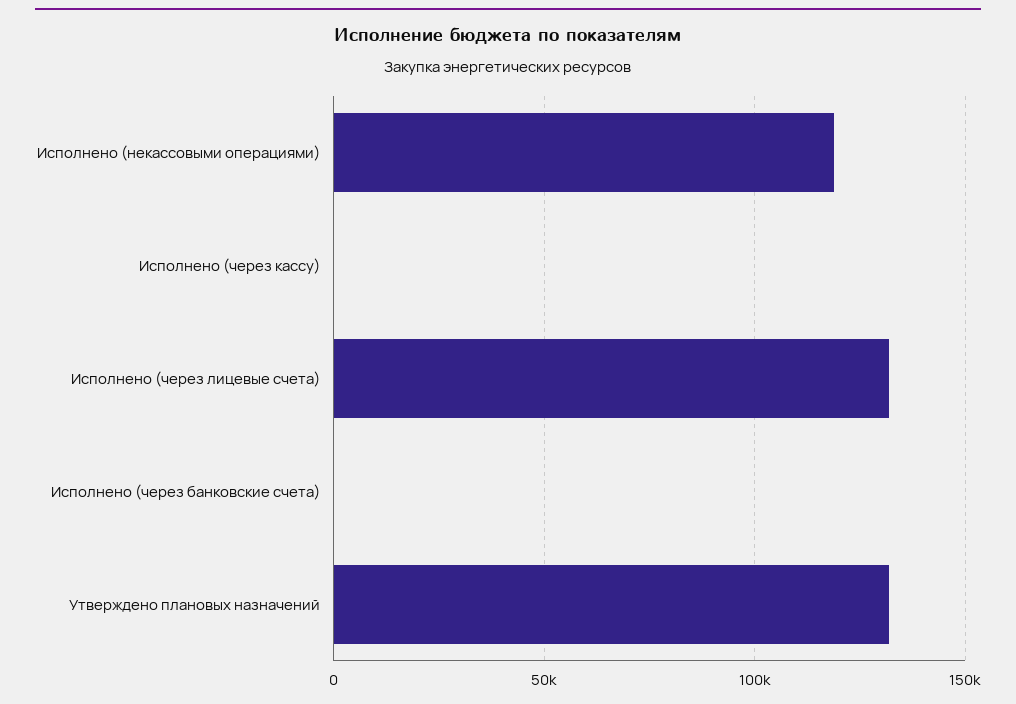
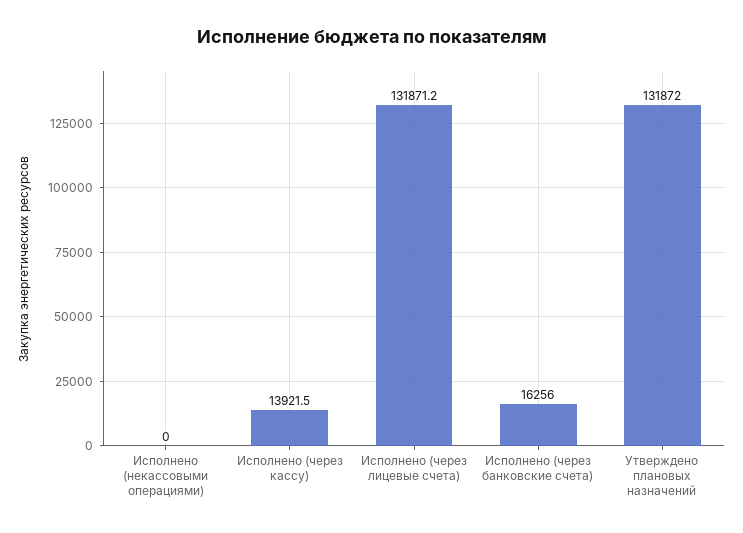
  {
-   "Исполнено (некассовыми операциями)": 120000,
+   "Исполнено (некассовыми операциями)": 0,
-   "Исполнено (через кассу)": 0,
+   "Исполнено (через кассу)": 13921.5,
    "Исполнено (через лицевые счета)": 131871.2,
-   "Исполнено (через банковские счета)": 0,
+   "Исполнено (через банковские счета)": 16256,
    "Утверждено плановых назначений": 131872
  }

